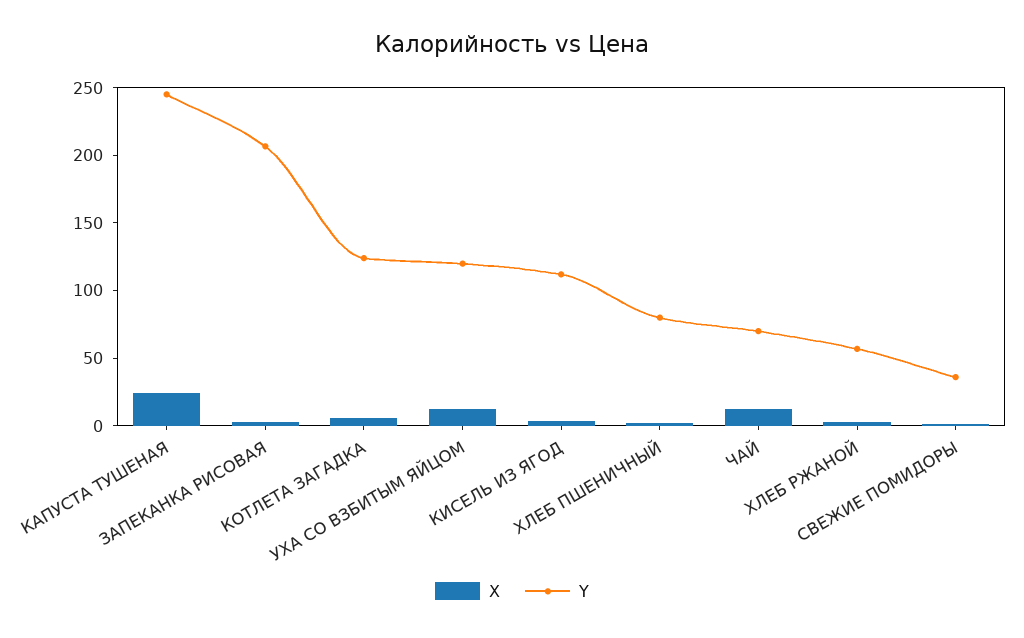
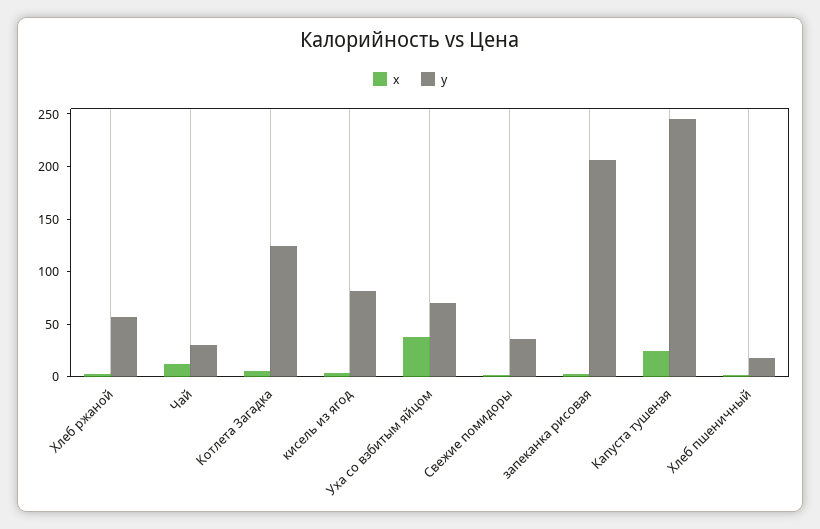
  {
    "X": {
      "КАПУСТА ТУШЕНАЯ": 20,
      "ЗАПЕКАНКА РИСОВАЯ": 0,
      "КОТЛЕТА ЗАГАДКА": 10,
-     "УХА СО ВЗБИТЫМ ЯЙЦОМ": 10,
+     "УХА СО ВЗБИТЫМ ЯЙЦОМ": 40,
      "КИСЕЛЬ ИЗ ЯГОД": 0,
      "ХЛЕБ ПШЕНИЧНЫЙ": 0,
      "ЧАЙ": 10,
      "ХЛЕБ РЖАНОЙ": 0,
      "СВЕЖИЕ ПОМИДОРЫ": 0
    },
    "Y": {
      "КАПУСТА ТУШЕНАЯ": 250,
      "ЗАПЕКАНКА РИСОВАЯ": 210,
      "КОТЛЕТА ЗАГАДКА": 120,
-     "УХА СО ВЗБИТЫМ ЯЙЦОМ": 120,
+     "УХА СО ВЗБИТЫМ ЯЙЦОМ": 70,
-     "КИСЕЛЬ ИЗ ЯГОД": 110,
+     "КИСЕЛЬ ИЗ ЯГОД": 80,
-     "ХЛЕБ ПШЕНИЧНЫЙ": 80,
+     "ХЛЕБ ПШЕНИЧНЫЙ": 20,
-     "ЧАЙ": 70,
+     "ЧАЙ": 30,
      "ХЛЕБ РЖАНОЙ": 60,
      "СВЕЖИЕ ПОМИДОРЫ": 40
    }
  }

